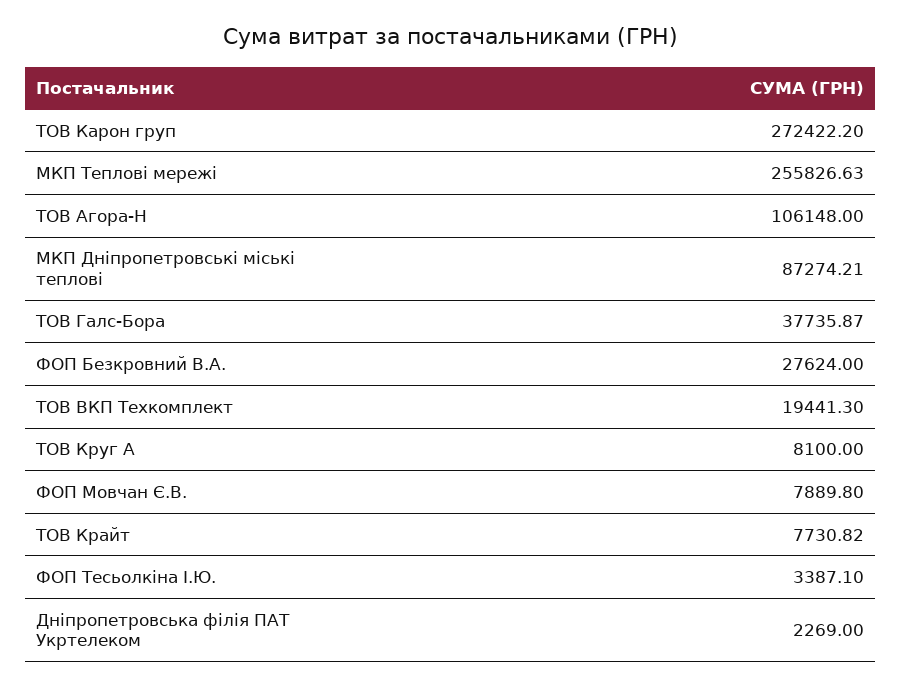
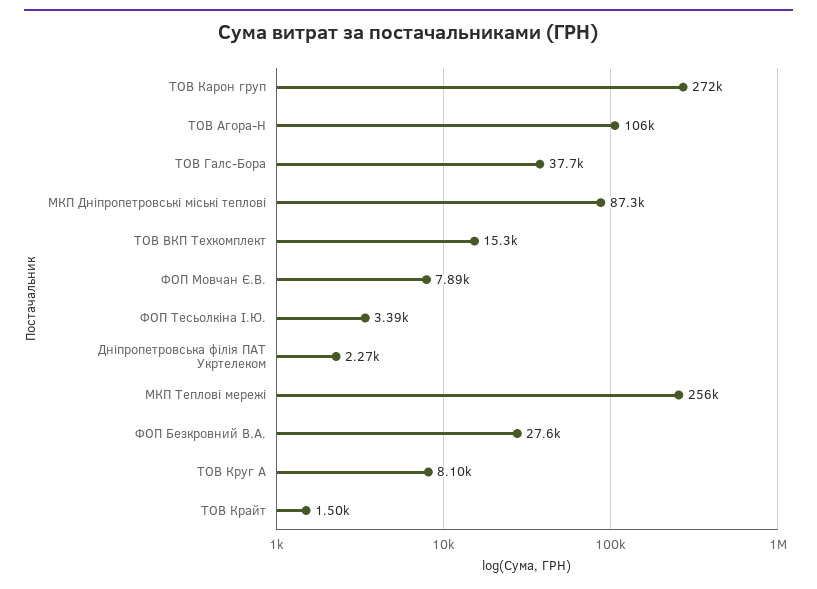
  {
    "ТОВ Карон груп": 272422.2,
    "МКП Теплові мережі": 255826.63,
    "ТОВ Агора-Н": 106148,
    "МКП Дніпропетровські міські теплові": 87274.21,
    "ТОВ Галс-Бора": 37735.87,
    "ФОП Безкровний В.А.": 27624,
-   "ТОВ ВКП Техкомплект": 19441.3,
+   "ТОВ ВКП Техкомплект": 15300,
    "ТОВ Круг А": 8100,
    "ФОП Мовчан Є.В.": 7889.8,
-   "ТОВ Крайт": 7730.82,
+   "ТОВ Крайт": 1500,
    "ФОП Тесьолкіна І.Ю.": 3387.1,
    "Дніпропетровська філія ПАТ Укртелеком": 2269
  }

